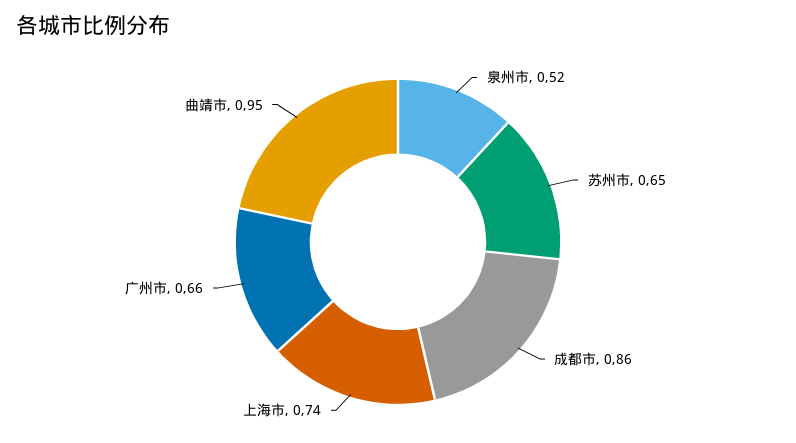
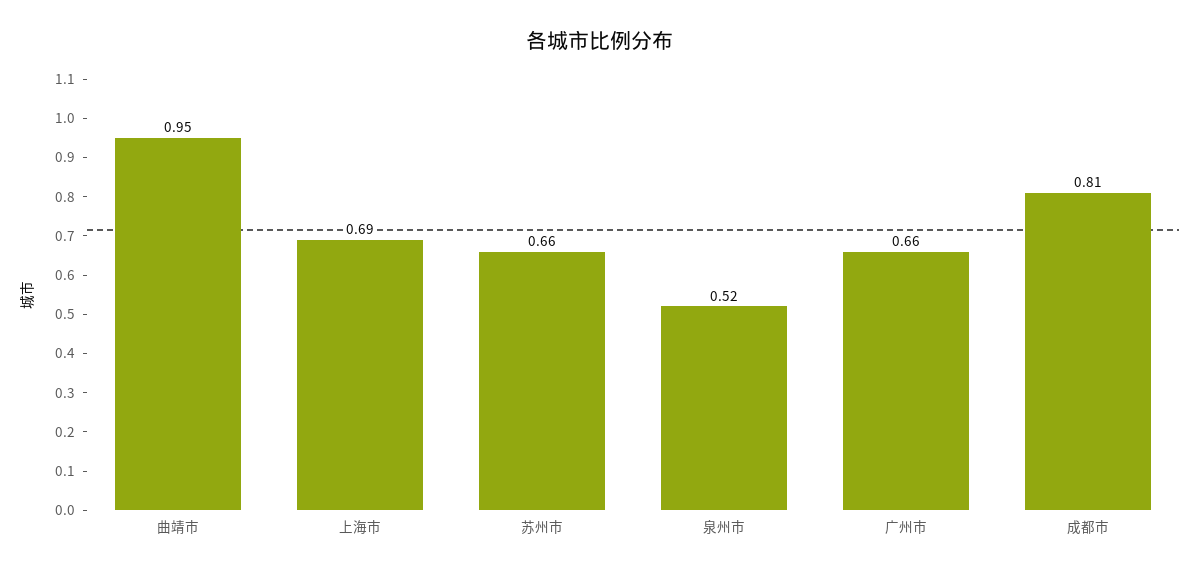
  {
    "泉州市": 0.52,
-   "苏州市": 0.65,
+   "苏州市": 0.66,
-   "成都市": 0.86,
+   "成都市": 0.81,
-   "上海市": 0.74,
+   "上海市": 0.69,
    "广州市": 0.66,
    "曲靖市": 0.95
  }

